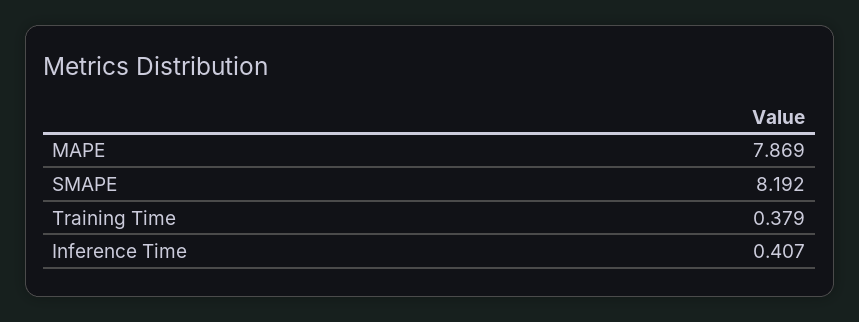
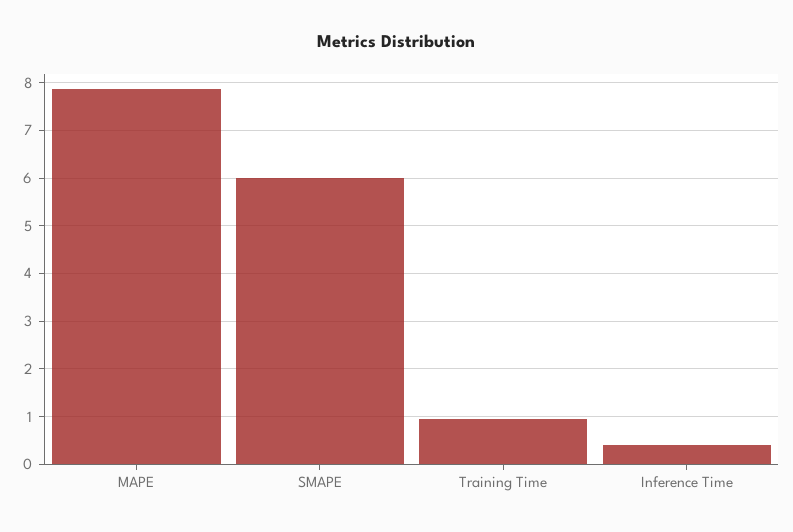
  {
    "MAPE": 7.869,
-   "SMAPE": 8.192,
+   "SMAPE": 6,
-   "Training Time": 0.379,
+   "Training Time": 1,
    "Inference Time": 0.407
  }

